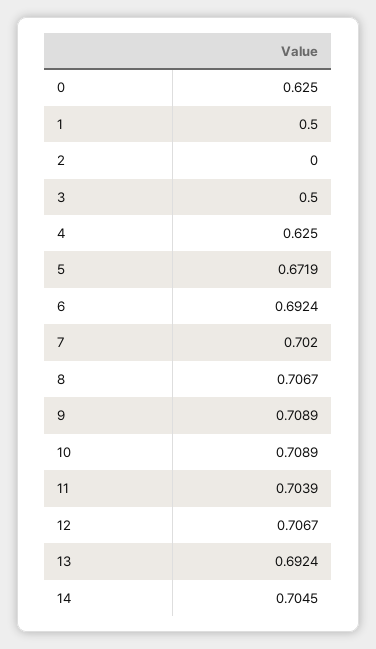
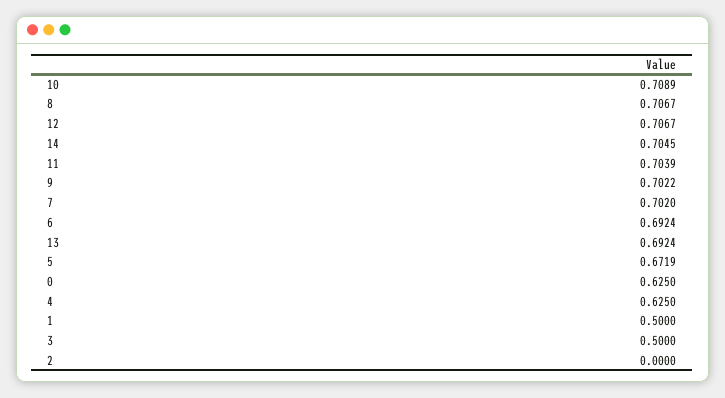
  {
    "0": 0.625,
    "1": 0.5,
    "2": 0,
    "3": 0.5,
    "4": 0.625,
    "5": 0.6719,
    "6": 0.6924,
    "7": 0.702,
    "8": 0.7067,
-   "9": 0.7089,
+   "9": 0.7022,
    "10": 0.7089,
    "11": 0.7039,
    "12": 0.7067,
    "13": 0.6924,
    "14": 0.7045
  }

